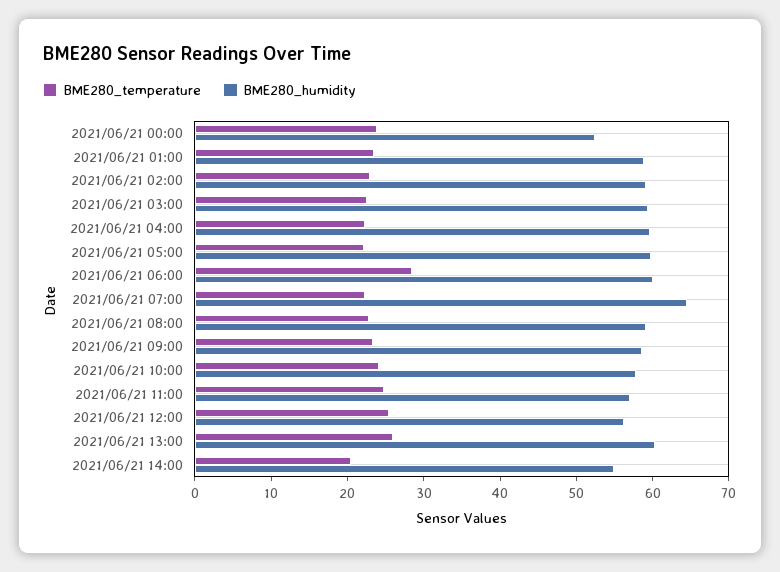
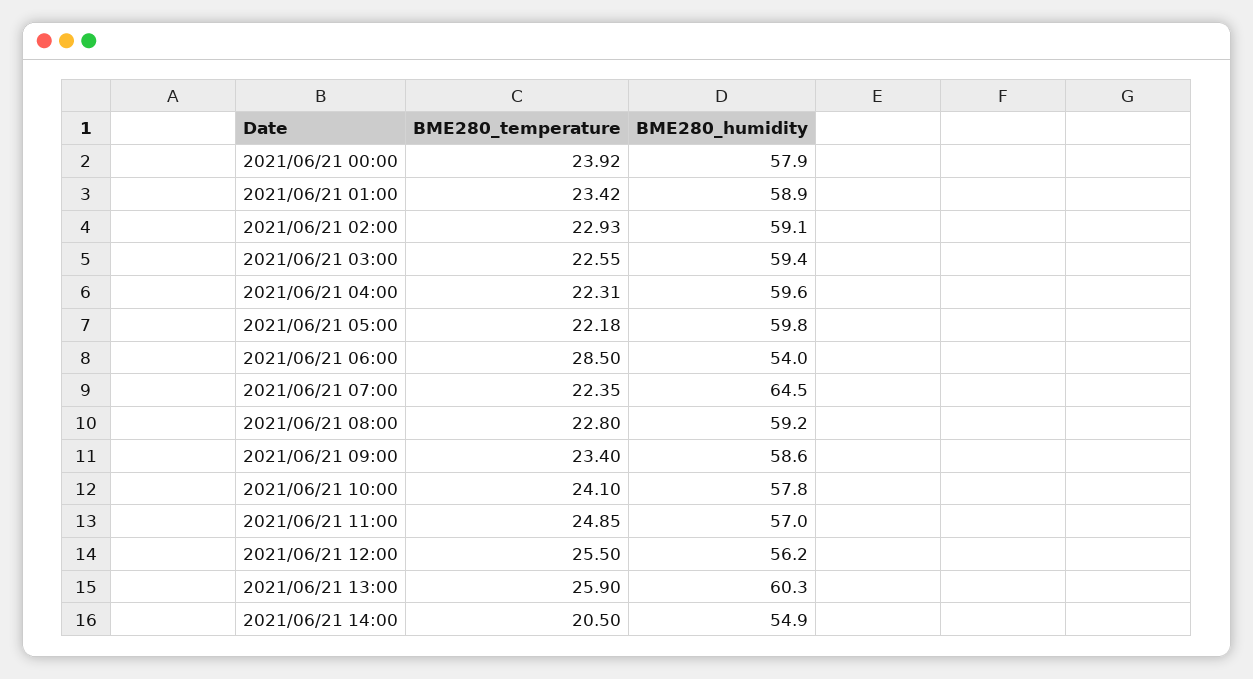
  {
    "BME280_temperature": {
      "2021/06/21 00:00": 23.92,
      "2021/06/21 01:00": 23.42,
      "2021/06/21 02:00": 22.93,
      "2021/06/21 03:00": 22.55,
      "2021/06/21 04:00": 22.31,
      "2021/06/21 05:00": 22.18,
      "2021/06/21 06:00": 28.5,
      "2021/06/21 07:00": 22.35,
      "2021/06/21 08:00": 22.8,
      "2021/06/21 09:00": 23.4,
      "2021/06/21 10:00": 24.1,
      "2021/06/21 11:00": 24.85,
      "2021/06/21 12:00": 25.5,
      "2021/06/21 13:00": 25.9,
      "2021/06/21 14:00": 20.5
    },
    "BME280_humidity": {
-     "2021/06/21 00:00": 52,
+     "2021/06/21 00:00": 57.9,
      "2021/06/21 01:00": 58.9,
      "2021/06/21 02:00": 59.1,
      "2021/06/21 03:00": 59.4,
      "2021/06/21 04:00": 59.6,
      "2021/06/21 05:00": 59.8,
-     "2021/06/21 06:00": 60,
+     "2021/06/21 06:00": 54,
      "2021/06/21 07:00": 64.5,
      "2021/06/21 08:00": 59.2,
      "2021/06/21 09:00": 58.6,
      "2021/06/21 10:00": 57.8,
      "2021/06/21 11:00": 57,
      "2021/06/21 12:00": 56.2,
      "2021/06/21 13:00": 60.3,
      "2021/06/21 14:00": 54.9
    }
  }

